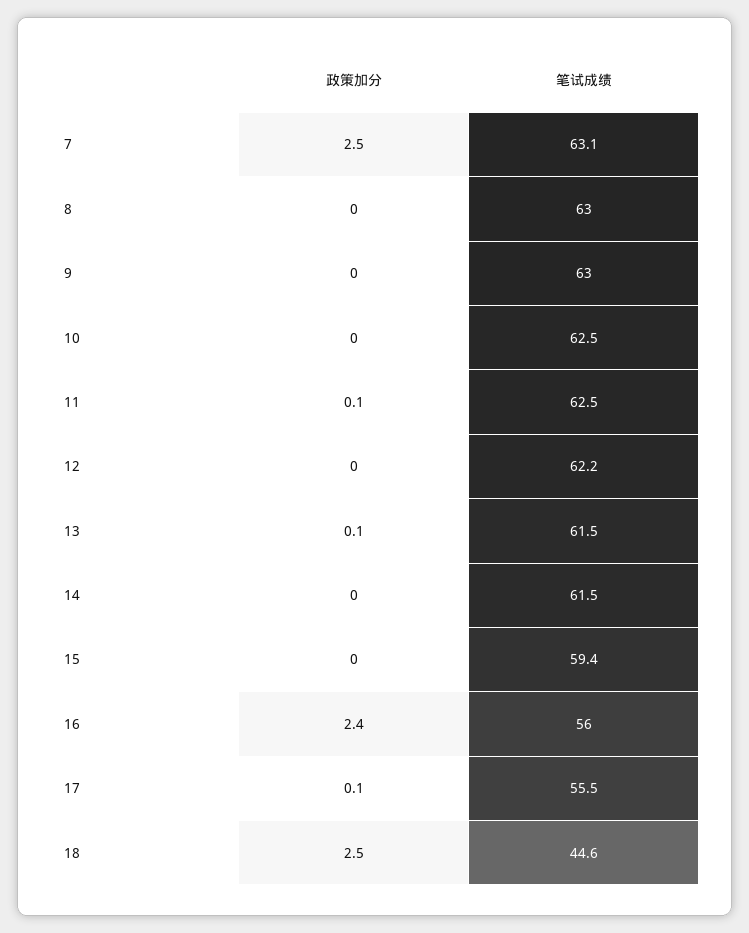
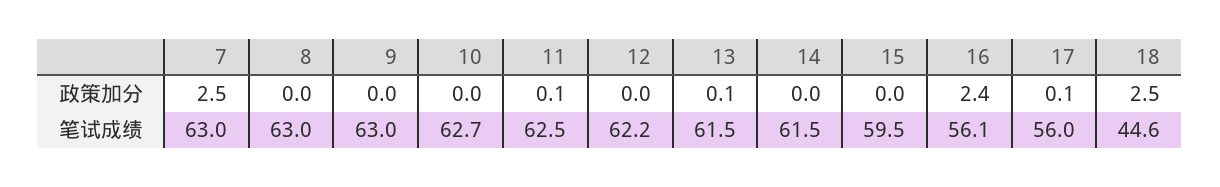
  {
    "政策加分": {
      "7": 2.5,
      "8": 0,
      "9": 0,
      "10": 0,
      "11": 0.1,
      "12": 0,
      "13": 0.1,
      "14": 0,
      "15": 0,
      "16": 2.4,
      "17": 0.1,
      "18": 2.5
    },
    "笔试成绩": {
-     "7": 63.1,
+     "7": 63,
      "8": 63,
      "9": 63,
-     "10": 62.5,
+     "10": 62.7,
      "11": 62.5,
      "12": 62.2,
      "13": 61.5,
      "14": 61.5,
-     "15": 59.4,
+     "15": 59.5,
-     "16": 56,
+     "16": 56.1,
-     "17": 55.5,
+     "17": 56,
      "18": 44.6
    }
  }

